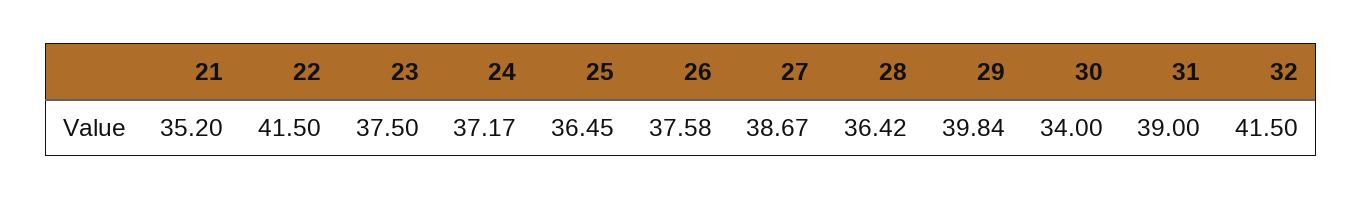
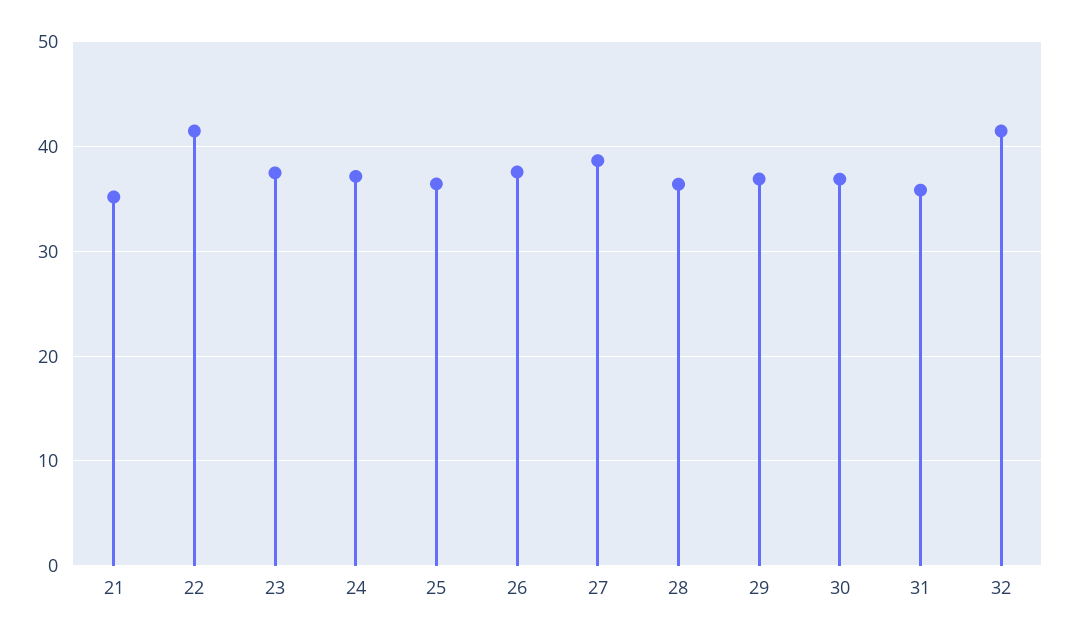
  {
    "21": 35.2,
    "22": 41.5,
    "23": 37.5,
    "24": 37.17,
    "25": 36.45,
    "26": 37.58,
    "27": 38.67,
    "28": 36.42,
-   "29": 39.84,
+   "29": 37,
-   "30": 34,
+   "30": 37,
-   "31": 39,
+   "31": 36,
    "32": 41.5
  }

